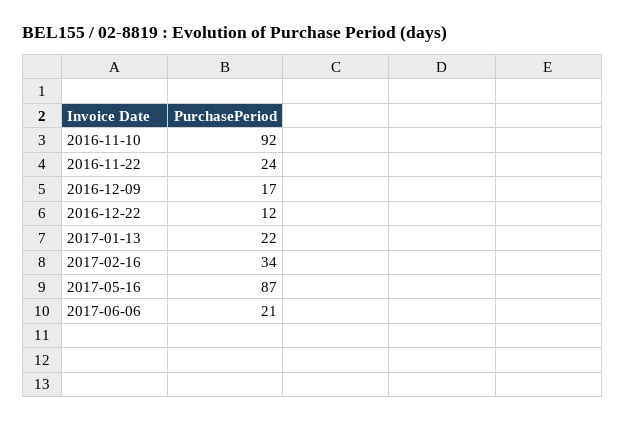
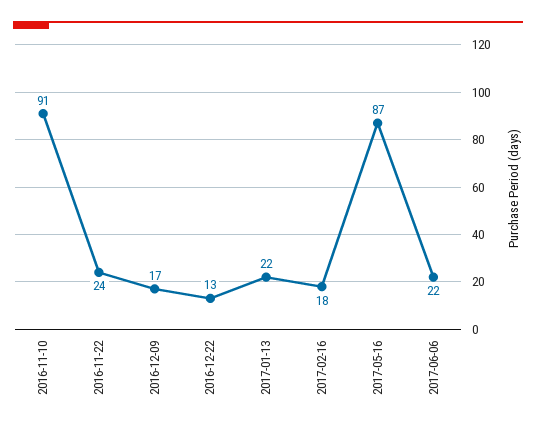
  {
-   "2016-11-10": 92,
+   "2016-11-10": 91,
    "2016-11-22": 24,
    "2016-12-09": 17,
-   "2016-12-22": 12,
+   "2016-12-22": 13,
    "2017-01-13": 22,
-   "2017-02-16": 34,
+   "2017-02-16": 18,
    "2017-05-16": 87,
-   "2017-06-06": 21
+   "2017-06-06": 22
  }

